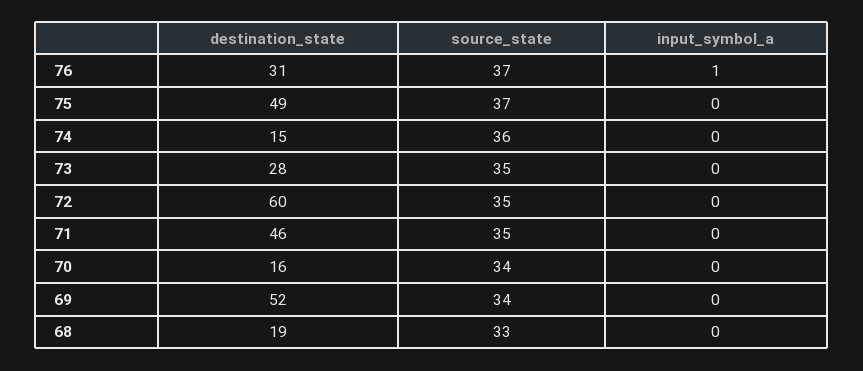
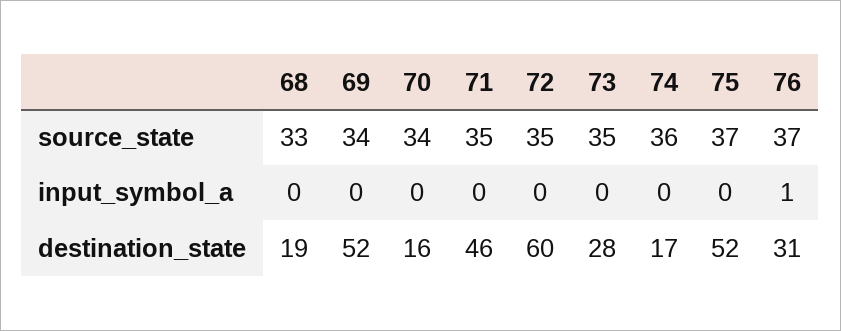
  {
    "destination_state": {
      "76": 31,
-     "75": 49,
+     "75": 52,
-     "74": 15,
+     "74": 17,
      "73": 28,
      "72": 60,
      "71": 46,
      "70": 16,
      "69": 52,
      "68": 19
    },
    "source_state": {
      "76": 37,
      "75": 37,
      "74": 36,
      "73": 35,
      "72": 35,
      "71": 35,
      "70": 34,
      "69": 34,
      "68": 33
    },
    "input_symbol_a": {
      "76": 1,
      "75": 0,
      "74": 0,
      "73": 0,
      "72": 0,
      "71": 0,
      "70": 0,
      "69": 0,
      "68": 0
    }
  }

